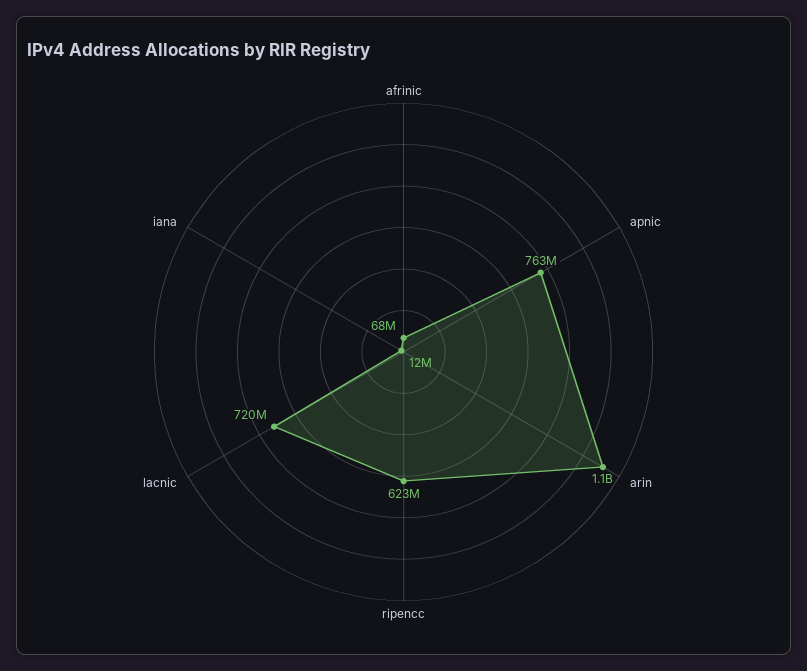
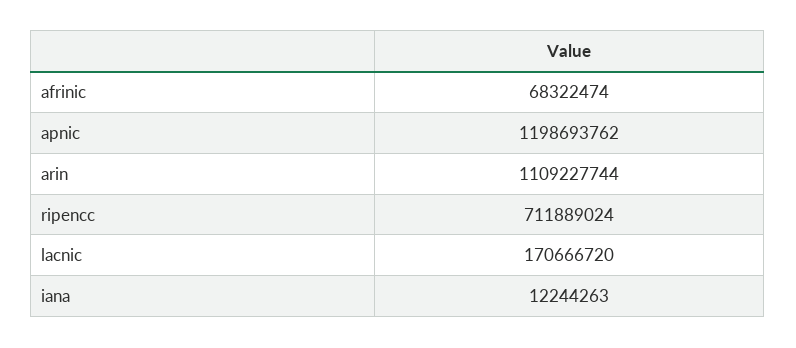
  {
    "afrinic": 68322474,
-   "apnic": 763000000,
+   "apnic": 1198693762,
    "arin": 1109227744,
-   "ripencc": 623000000,
+   "ripencc": 711889024,
-   "lacnic": 720000000,
+   "lacnic": 170666720,
    "iana": 12244263
  }

